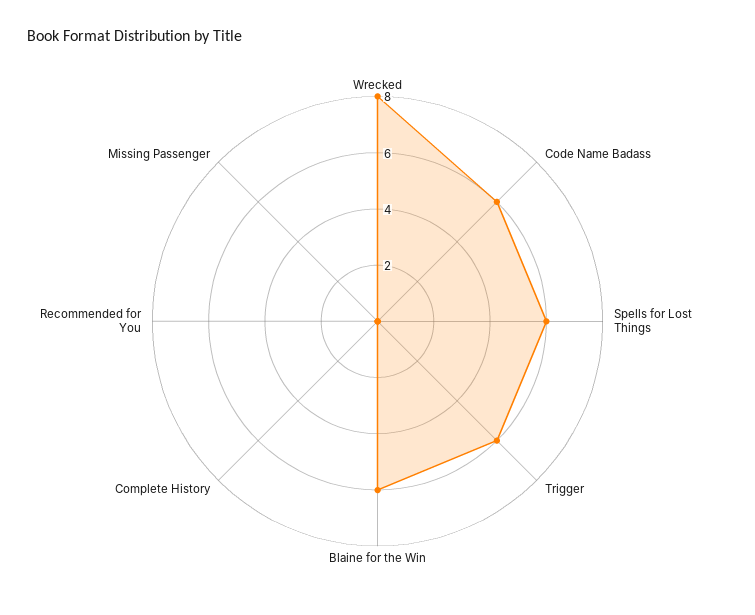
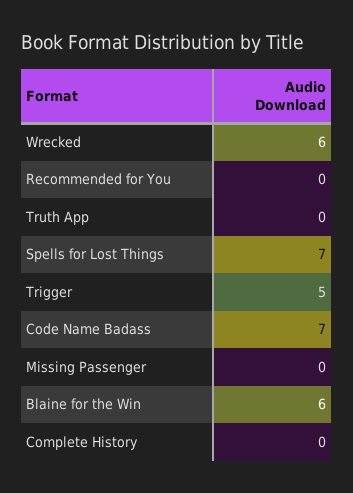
  {
-   "Wrecked": 8,
+   "Wrecked": 6,
-   "Code Name Badass": 6,
+   "Code Name Badass": 7,
-   "Spells for Lost Things": 6,
+   "Spells for Lost Things": 7,
-   "Trigger": 6,
+   "Trigger": 5,
    "Blaine for the Win": 6,
    "Complete History": 0,
    "Recommended for You": 0,
-   "Missing Passenger": 0
+   "Missing Passenger": 0,
+   "Truth App": 0
  }

